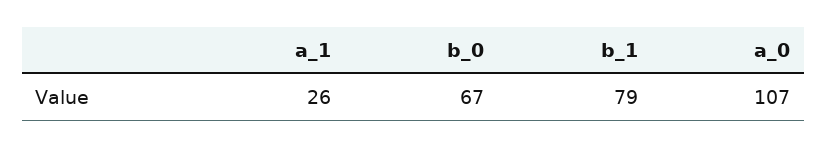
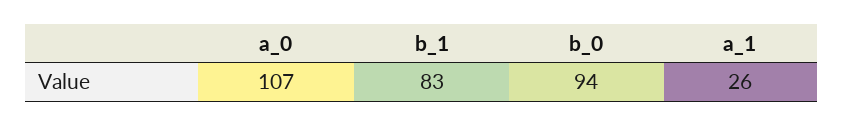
  {
    "a_1": 26,
-   "b_0": 67,
+   "b_0": 94,
-   "b_1": 79,
+   "b_1": 83,
    "a_0": 107
  }

